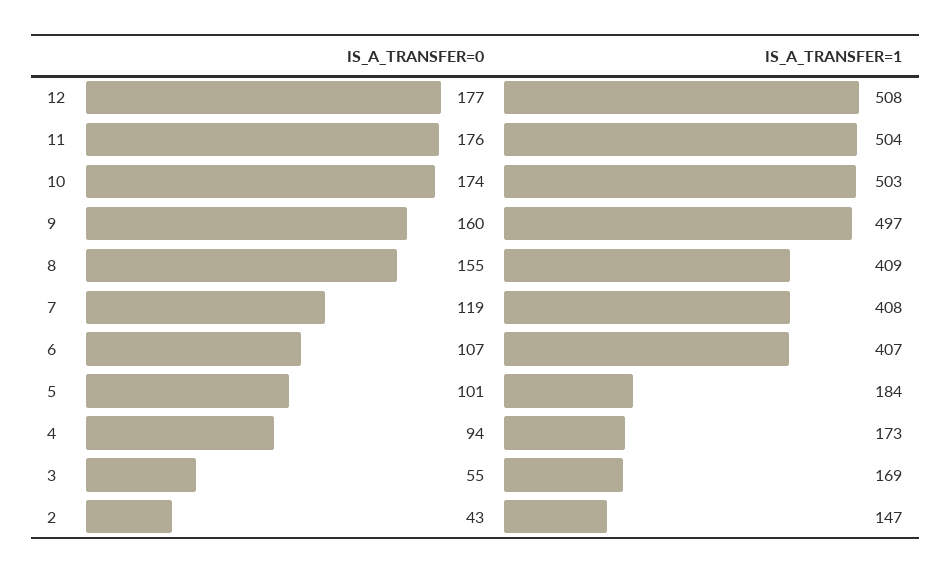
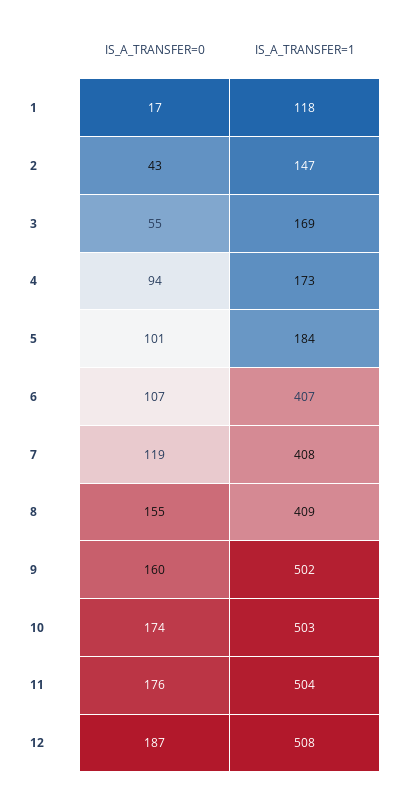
  {
    "IS_A_TRANSFER=0": {
-     "12": 177,
+     "12": 187,
      "11": 176,
      "10": 174,
      "9": 160,
      "8": 155,
      "7": 119,
      "6": 107,
      "5": 101,
      "4": 94,
      "3": 55,
-     "2": 43
+     "2": 43,
+     "1": 17
    },
    "IS_A_TRANSFER=1": {
      "12": 508,
      "11": 504,
      "10": 503,
-     "9": 497,
+     "9": 502,
      "8": 409,
      "7": 408,
      "6": 407,
      "5": 184,
      "4": 173,
      "3": 169,
-     "2": 147
+     "2": 147,
+     "1": 118
    }
  }

